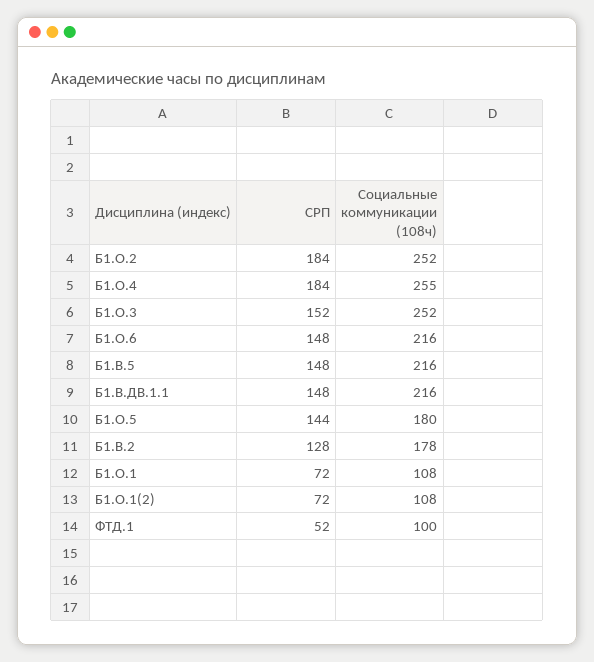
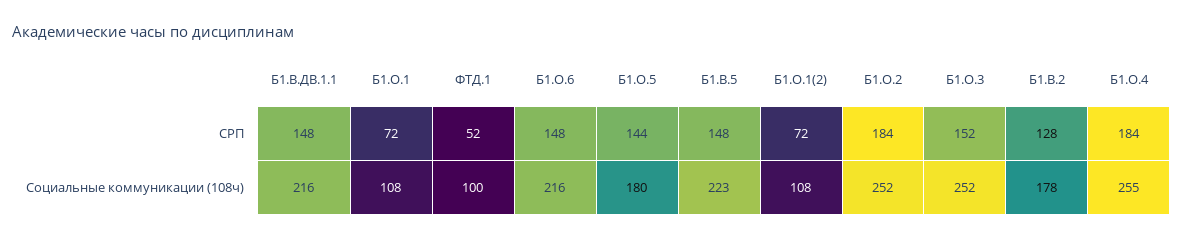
  {
    "СРП": {
      "Б1.О.2": 184,
      "Б1.О.4": 184,
      "Б1.О.3": 152,
      "Б1.О.6": 148,
      "Б1.В.5": 148,
      "Б1.В.ДВ.1.1": 148,
      "Б1.О.5": 144,
      "Б1.В.2": 128,
      "Б1.О.1": 72,
      "Б1.О.1(2)": 72,
      "ФТД.1": 52
    },
    "Социальные коммуникации (108ч)": {
      "Б1.О.2": 252,
      "Б1.О.4": 255,
      "Б1.О.3": 252,
      "Б1.О.6": 216,
-     "Б1.В.5": 216,
+     "Б1.В.5": 223,
      "Б1.В.ДВ.1.1": 216,
      "Б1.О.5": 180,
      "Б1.В.2": 178,
      "Б1.О.1": 108,
      "Б1.О.1(2)": 108,
      "ФТД.1": 100
    }
  }

